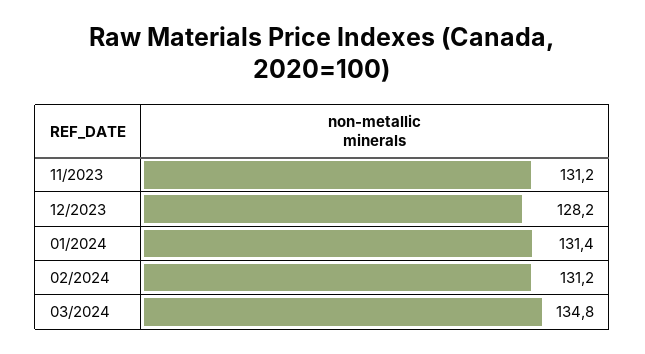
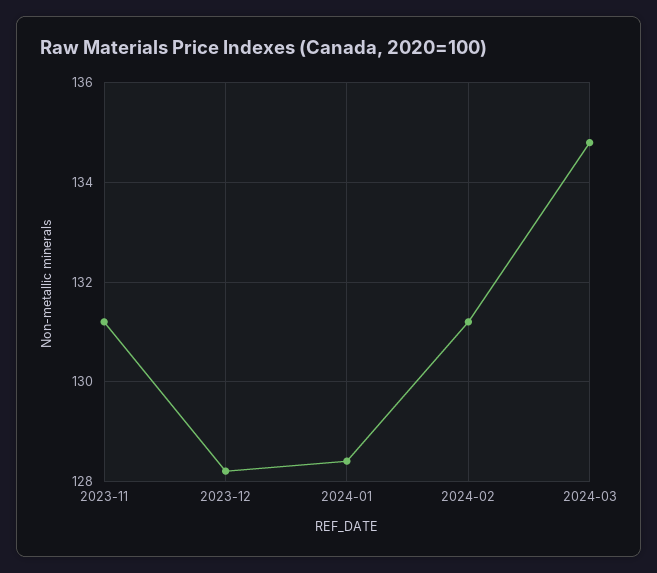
  {
    "11/2023": 131.2,
    "12/2023": 128.2,
-   "01/2024": 131.4,
+   "01/2024": 128.5,
    "02/2024": 131.2,
    "03/2024": 134.8
  }

